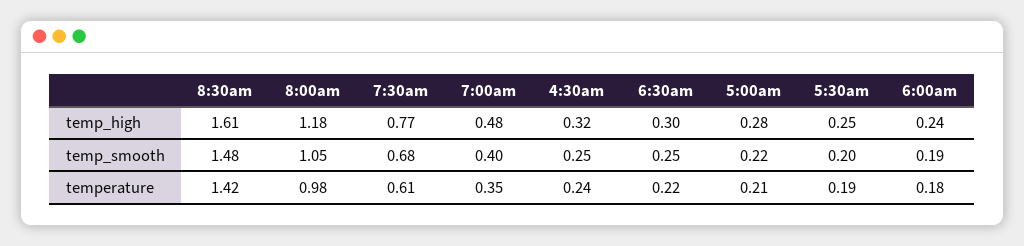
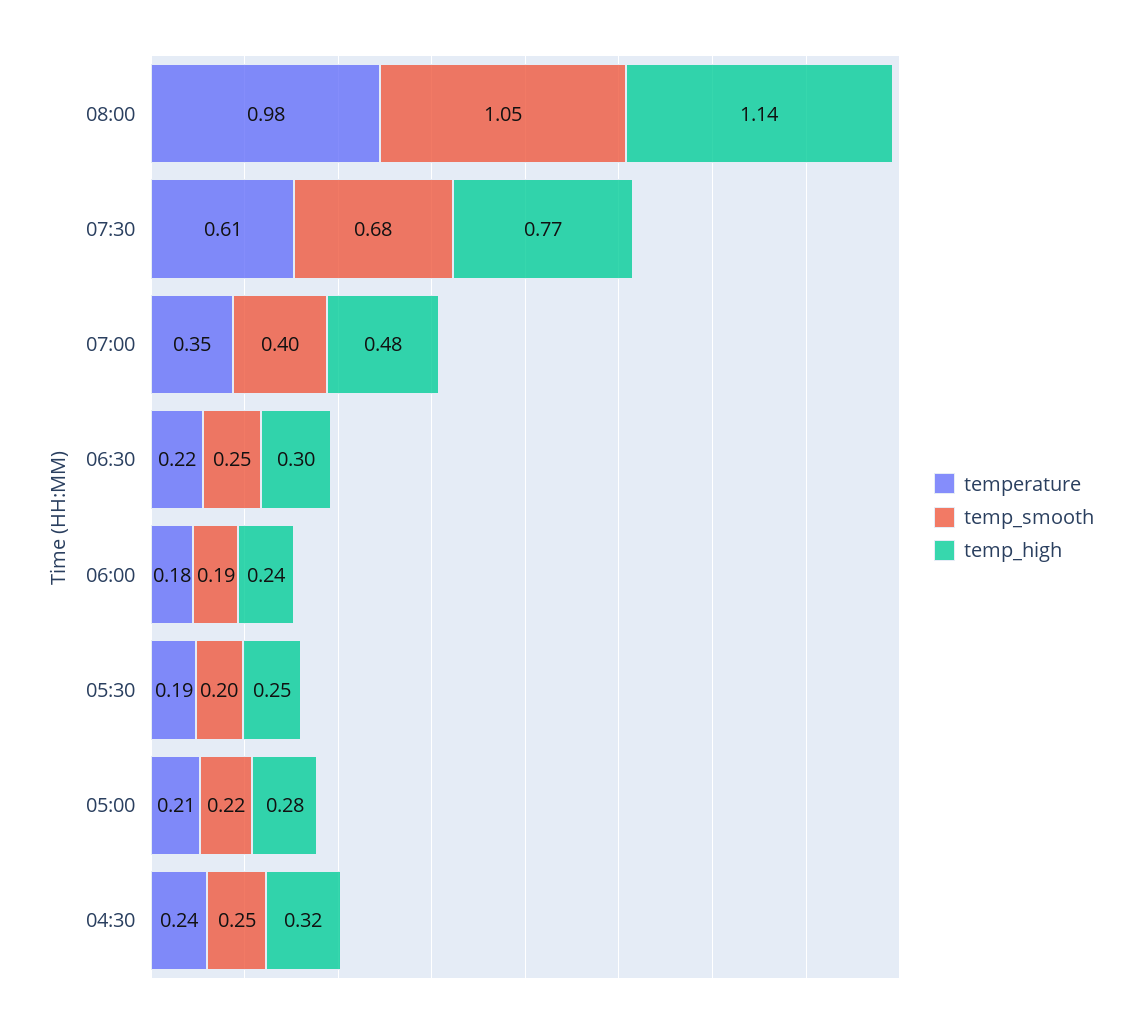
  {
    "temp_high": {
-     "8:30am": 1.61,
-     "8:00am": 1.18,
+     "8:00am": 1.14,
      "7:30am": 0.77,
      "7:00am": 0.48,
      "4:30am": 0.32,
      "6:30am": 0.3,
      "5:00am": 0.28,
      "5:30am": 0.25,
      "6:00am": 0.24
    },
    "temp_smooth": {
-     "8:30am": 1.48,
      "8:00am": 1.05,
      "7:30am": 0.68,
      "7:00am": 0.4,
      "4:30am": 0.25,
      "6:30am": 0.25,
      "5:00am": 0.22,
      "5:30am": 0.2,
      "6:00am": 0.19
    },
    "temperature": {
-     "8:30am": 1.42,
      "8:00am": 0.98,
      "7:30am": 0.61,
      "7:00am": 0.35,
      "4:30am": 0.24,
      "6:30am": 0.22,
      "5:00am": 0.21,
      "5:30am": 0.19,
      "6:00am": 0.18
    }
  }

